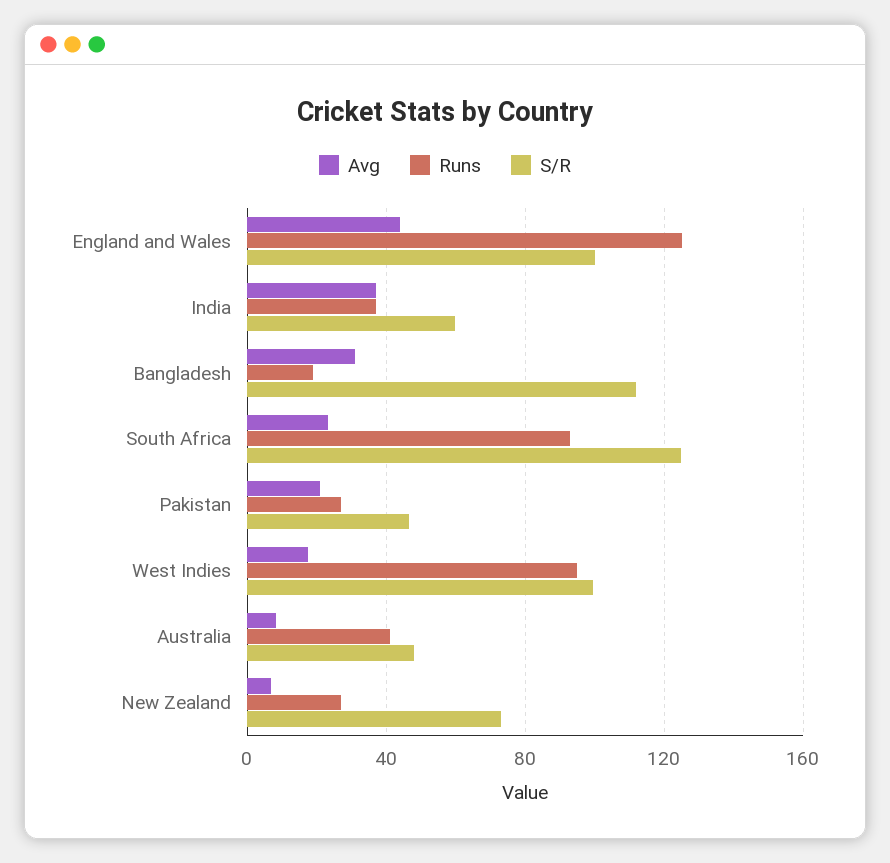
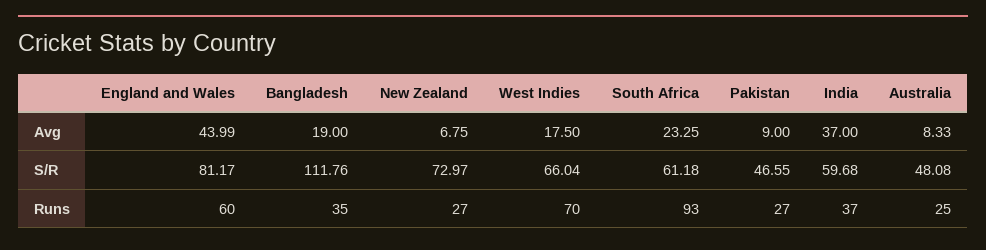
  {
    "Avg": {
      "England and Wales": 43.99,
      "India": 37,
-     "Bangladesh": 30,
+     "Bangladesh": 19,
      "South Africa": 23.25,
-     "Pakistan": 20,
+     "Pakistan": 9,
      "West Indies": 17.5,
      "Australia": 8.33,
      "New Zealand": 6.75
    },
    "Runs": {
-     "England and Wales": 125,
+     "England and Wales": 60,
      "India": 37,
-     "Bangladesh": 20,
+     "Bangladesh": 35,
      "South Africa": 93,
      "Pakistan": 27,
-     "West Indies": 95,
+     "West Indies": 70,
-     "Australia": 40,
+     "Australia": 25,
      "New Zealand": 27
    },
    "S/R": {
-     "England and Wales": 100,
+     "England and Wales": 81.17,
      "India": 59.68,
      "Bangladesh": 111.76,
-     "South Africa": 125,
+     "South Africa": 61.18,
      "Pakistan": 46.55,
-     "West Indies": 100,
+     "West Indies": 66.04,
      "Australia": 48.08,
      "New Zealand": 72.97
    }
  }

